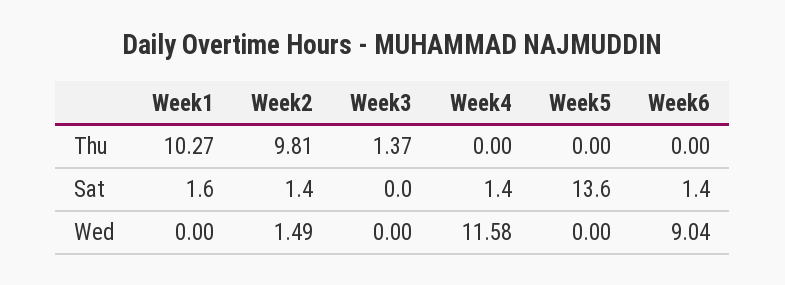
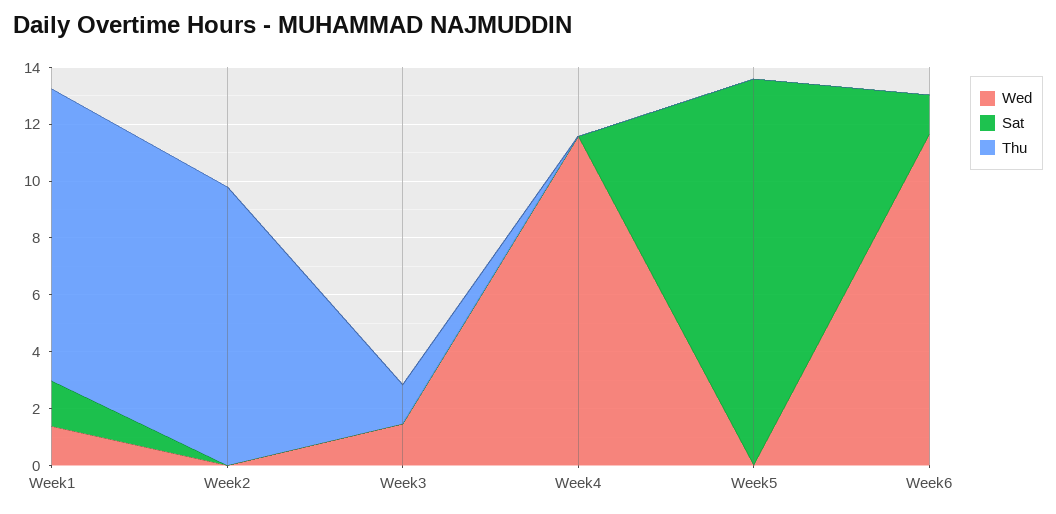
  {
    "Thu": {
      "Week1": 10.27,
      "Week2": 9.81,
      "Week3": 1.37,
      "Week4": 0,
      "Week5": 0,
      "Week6": 0
    },
    "Sat": {
      "Week1": 1.6,
-     "Week2": 1.4,
+     "Week2": 0,
      "Week3": 0,
-     "Week4": 1.4,
+     "Week4": 0,
      "Week5": 13.6,
      "Week6": 1.4
    },
    "Wed": {
-     "Week1": 0,
+     "Week1": 1.5,
-     "Week2": 1.49,
+     "Week2": 0,
-     "Week3": 0,
+     "Week3": 1.5,
      "Week4": 11.58,
      "Week5": 0,
-     "Week6": 9.04
+     "Week6": 11.5
    }
  }

